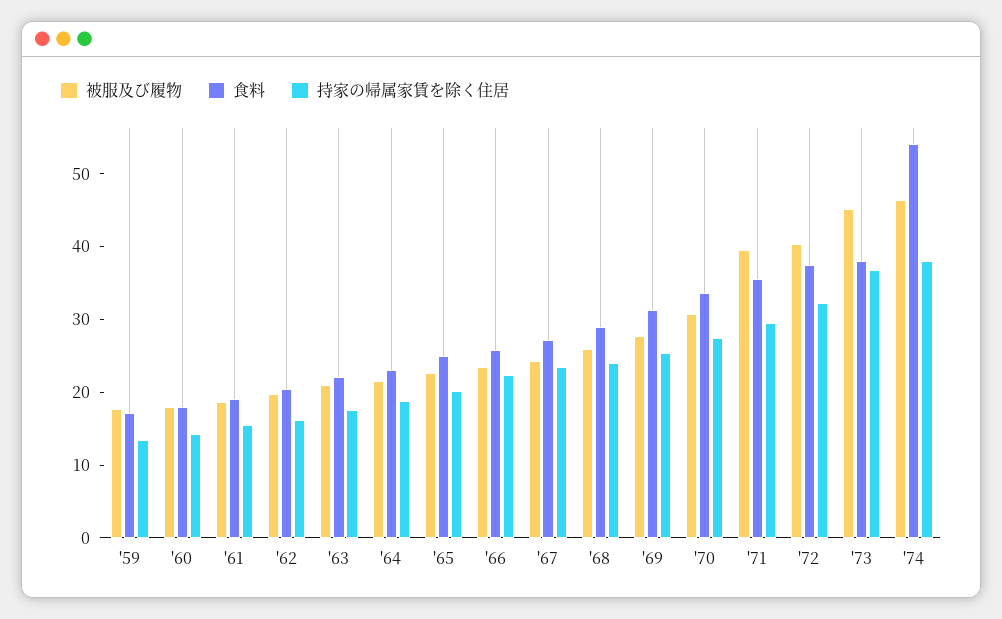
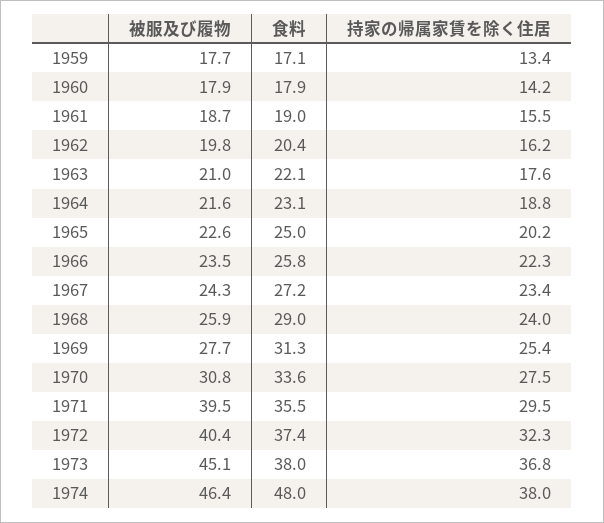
  {
    "被服及び履物": {
      "'59": 17.7,
      "'60": 17.9,
      "'61": 18.7,
      "'62": 19.8,
      "'63": 21,
      "'64": 21.6,
      "'65": 22.6,
      "'66": 23.5,
      "'67": 24.3,
      "'68": 25.9,
      "'69": 27.7,
      "'70": 30.8,
      "'71": 39.5,
      "'72": 40.4,
      "'73": 45.1,
      "'74": 46.4
    },
    "食料": {
      "'59": 17.1,
      "'60": 17.9,
      "'61": 19,
      "'62": 20.4,
      "'63": 22.1,
      "'64": 23.1,
      "'65": 25,
      "'66": 25.8,
      "'67": 27.2,
      "'68": 29,
      "'69": 31.3,
      "'70": 33.6,
      "'71": 35.5,
      "'72": 37.4,
      "'73": 38,
-     "'74": 54
+     "'74": 48
    },
    "持家の帰属家賃を除く住居": {
      "'59": 13.4,
      "'60": 14.2,
      "'61": 15.5,
      "'62": 16.2,
      "'63": 17.6,
      "'64": 18.8,
      "'65": 20.2,
      "'66": 22.3,
      "'67": 23.4,
      "'68": 24,
      "'69": 25.4,
      "'70": 27.5,
      "'71": 29.5,
      "'72": 32.3,
      "'73": 36.8,
      "'74": 38
    }
  }

